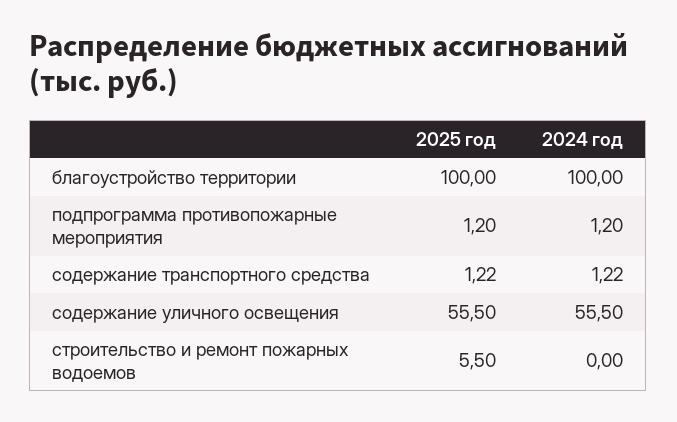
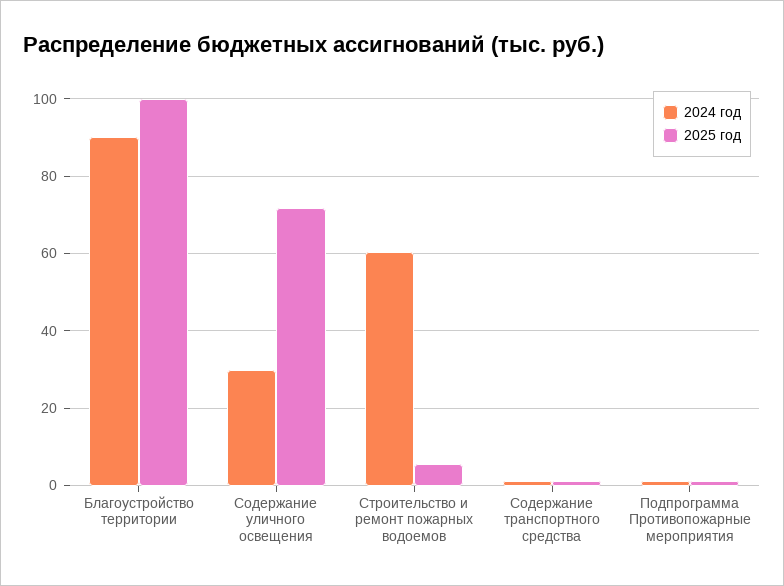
  {
    "2025 год": {
      "благоустройство территории": 100,
      "подпрограмма противопожарные мероприятия": 1.2,
      "содержание транспортного средства": 1.22,
-     "содержание уличного освещения": 55.5,
+     "содержание уличного освещения": 72,
      "строительство и ремонт пожарных водоемов": 5.5
    },
    "2024 год": {
-     "благоустройство территории": 100,
+     "благоустройство территории": 90,
      "подпрограмма противопожарные мероприятия": 1.2,
      "содержание транспортного средства": 1.22,
-     "содержание уличного освещения": 55.5,
+     "содержание уличного освещения": 30,
-     "строительство и ремонт пожарных водоемов": 0
+     "строительство и ремонт пожарных водоемов": 60
    }
  }

